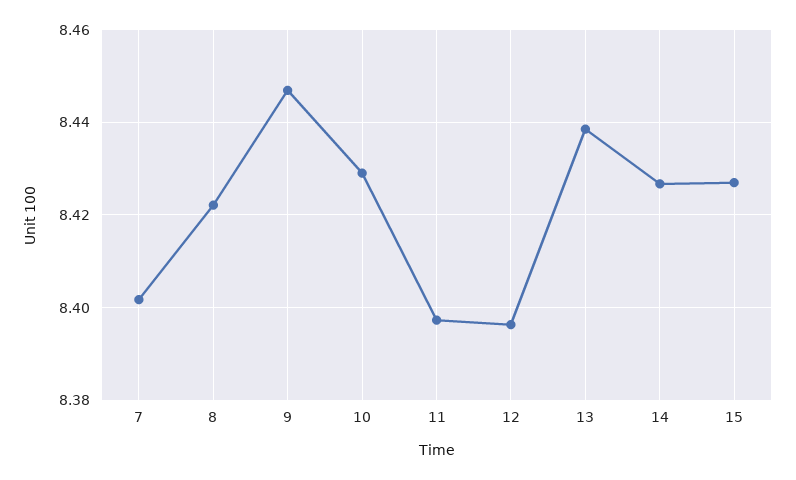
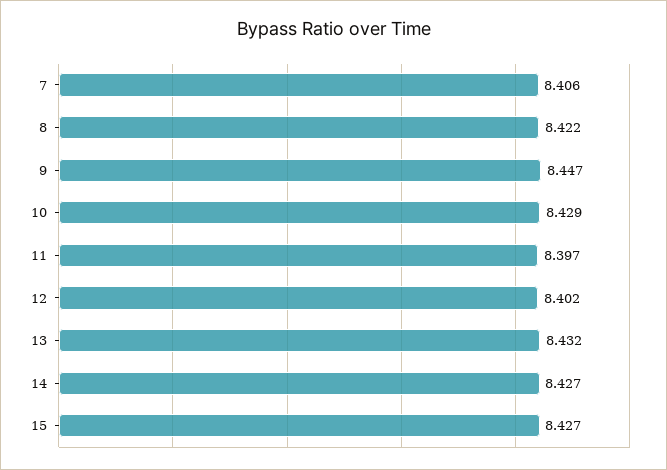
  {
-   "7": 8.402,
+   "7": 8.406,
    "8": 8.422,
    "9": 8.447,
    "10": 8.429,
    "11": 8.397,
-   "12": 8.396,
+   "12": 8.402,
-   "13": 8.438,
+   "13": 8.432,
    "14": 8.427,
    "15": 8.427
  }

